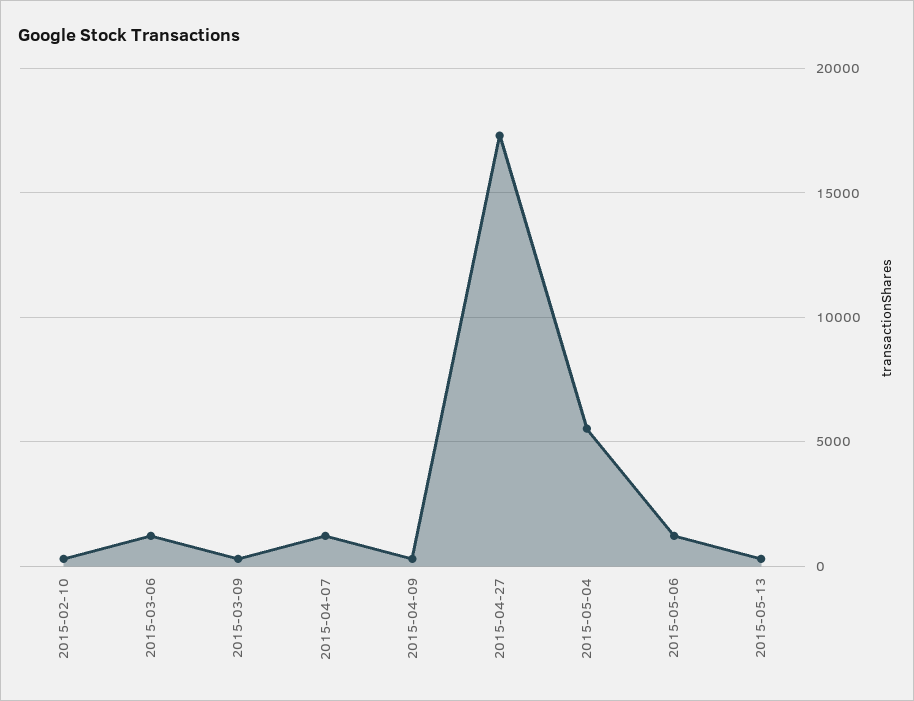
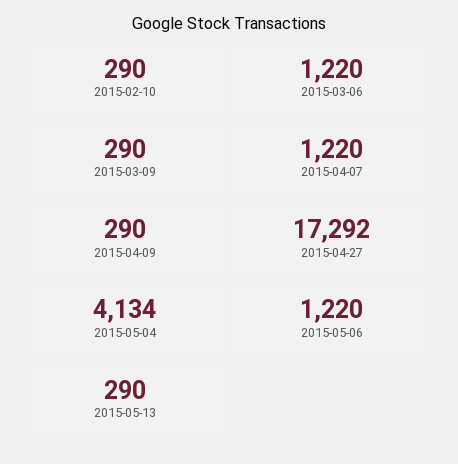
  {
    "2015-02-10": 290,
    "2015-03-06": 1220,
    "2015-03-09": 290,
    "2015-04-07": 1220,
    "2015-04-09": 290,
    "2015-04-27": 17292,
-   "2015-05-04": 5500,
+   "2015-05-04": 4134,
    "2015-05-06": 1220,
    "2015-05-13": 290
  }

